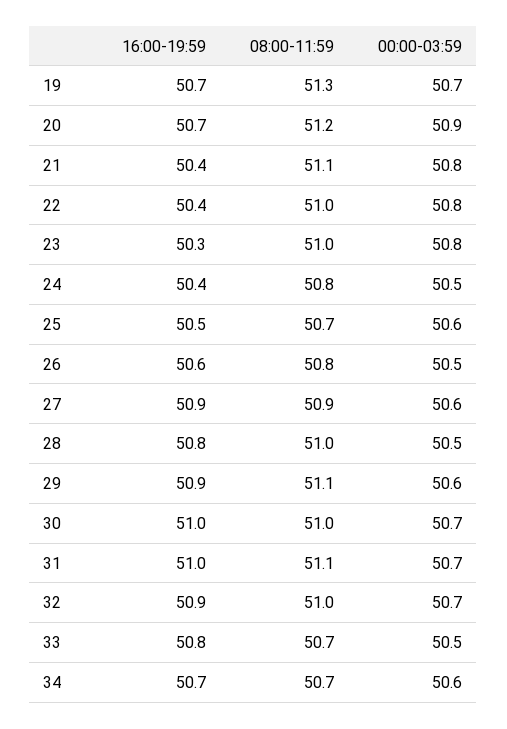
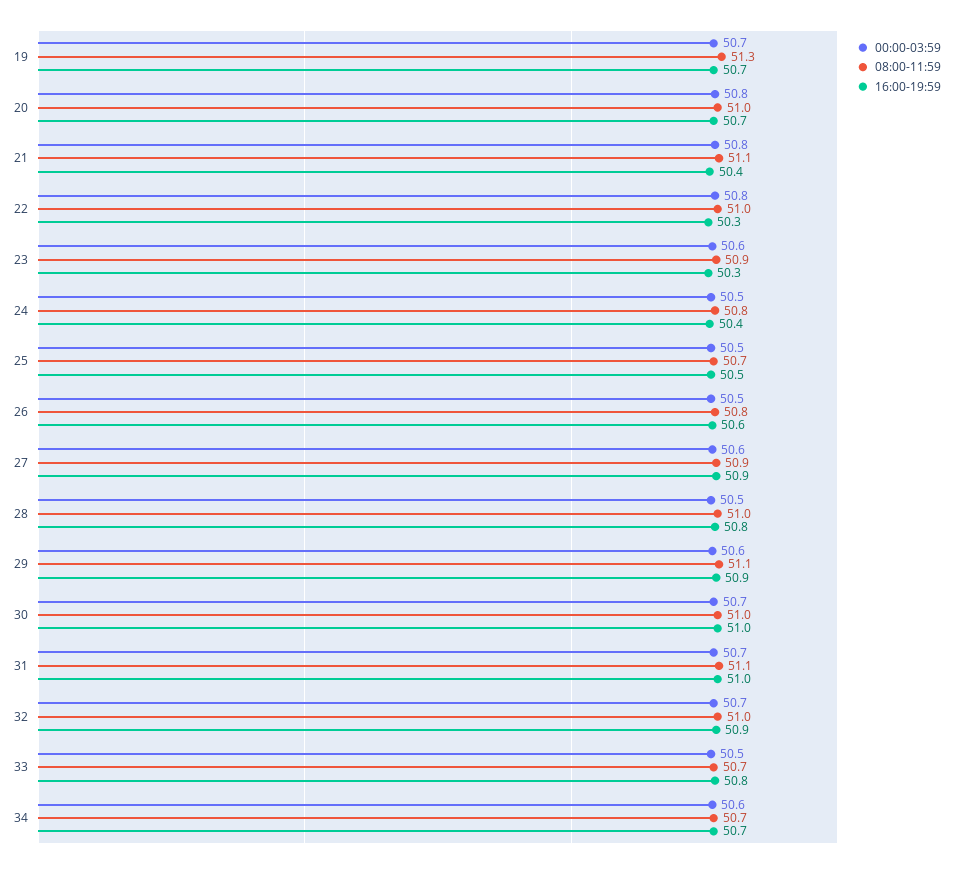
  {
    "16:00-19:59": {
      "19": 50.7,
      "20": 50.7,
      "21": 50.4,
-     "22": 50.4,
+     "22": 50.3,
      "23": 50.3,
      "24": 50.4,
      "25": 50.5,
      "26": 50.6,
      "27": 50.9,
      "28": 50.8,
      "29": 50.9,
      "30": 51,
      "31": 51,
      "32": 50.9,
      "33": 50.8,
      "34": 50.7
    },
    "08:00-11:59": {
      "19": 51.3,
-     "20": 51.2,
+     "20": 51,
      "21": 51.1,
      "22": 51,
-     "23": 51,
+     "23": 50.9,
      "24": 50.8,
      "25": 50.7,
      "26": 50.8,
      "27": 50.9,
      "28": 51,
      "29": 51.1,
      "30": 51,
      "31": 51.1,
      "32": 51,
      "33": 50.7,
      "34": 50.7
    },
    "00:00-03:59": {
      "19": 50.7,
-     "20": 50.9,
+     "20": 50.8,
      "21": 50.8,
      "22": 50.8,
-     "23": 50.8,
+     "23": 50.6,
      "24": 50.5,
-     "25": 50.6,
+     "25": 50.5,
      "26": 50.5,
      "27": 50.6,
      "28": 50.5,
      "29": 50.6,
      "30": 50.7,
      "31": 50.7,
      "32": 50.7,
      "33": 50.5,
      "34": 50.6
    }
  }

